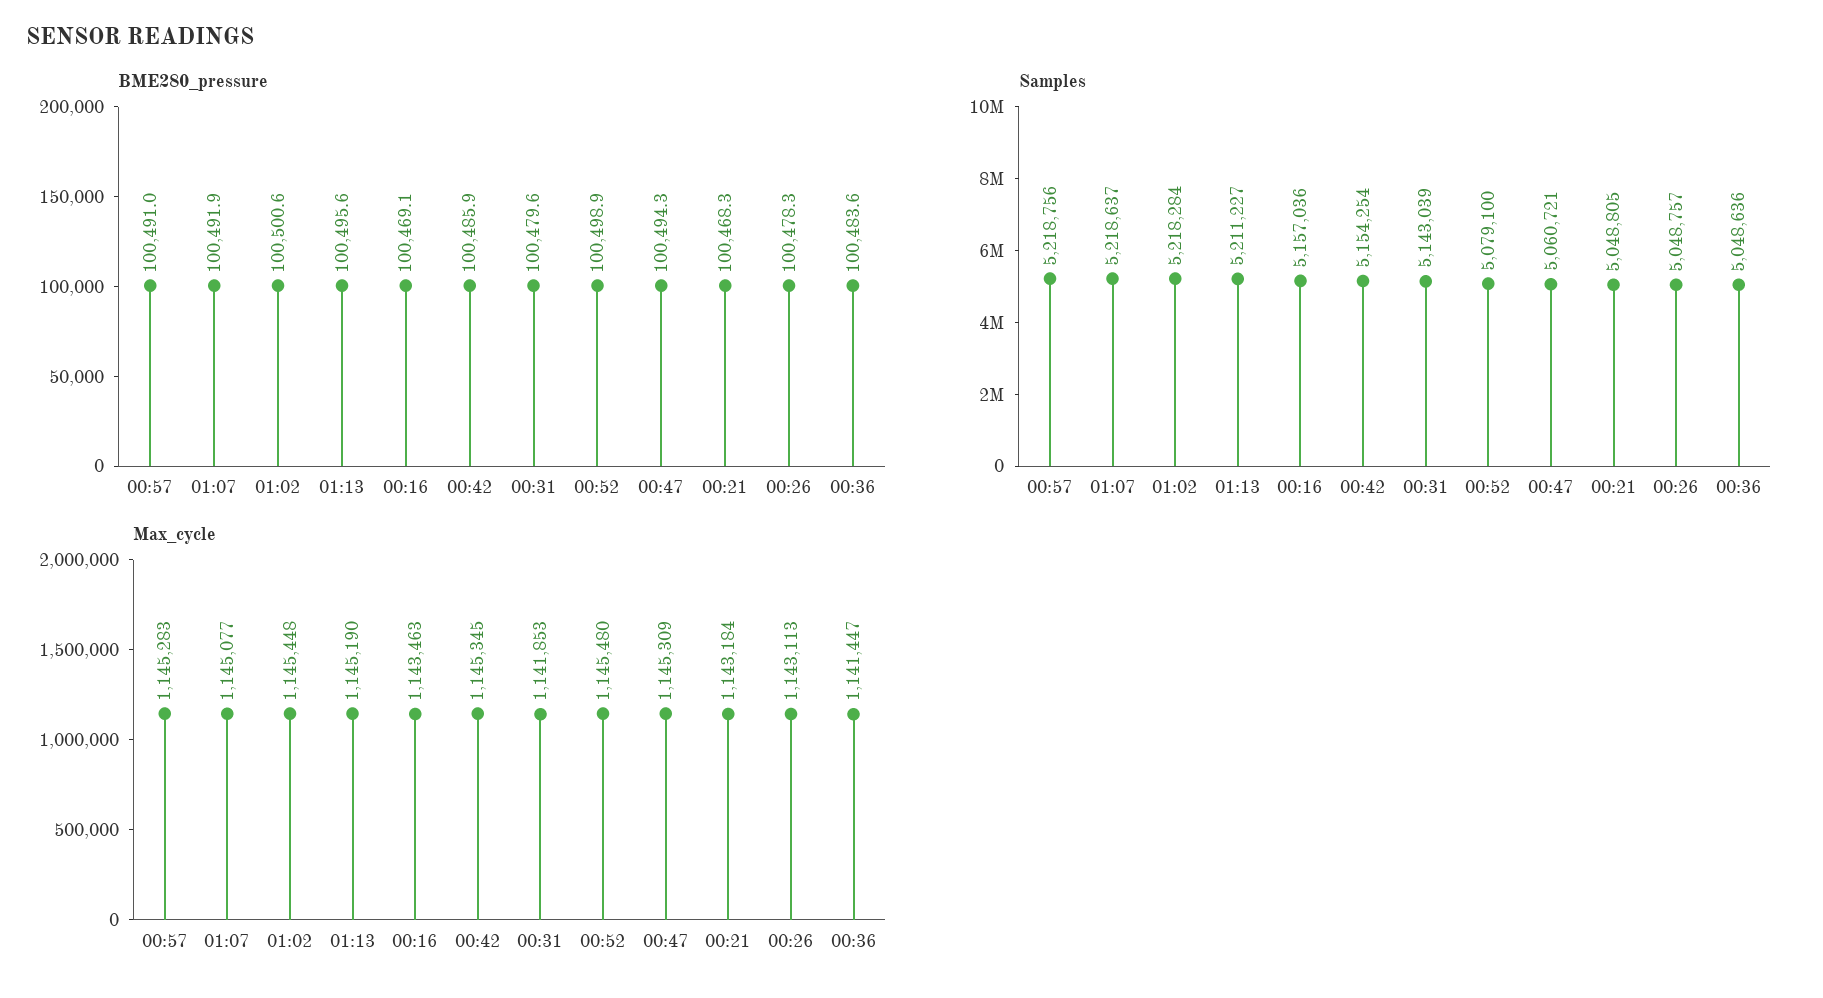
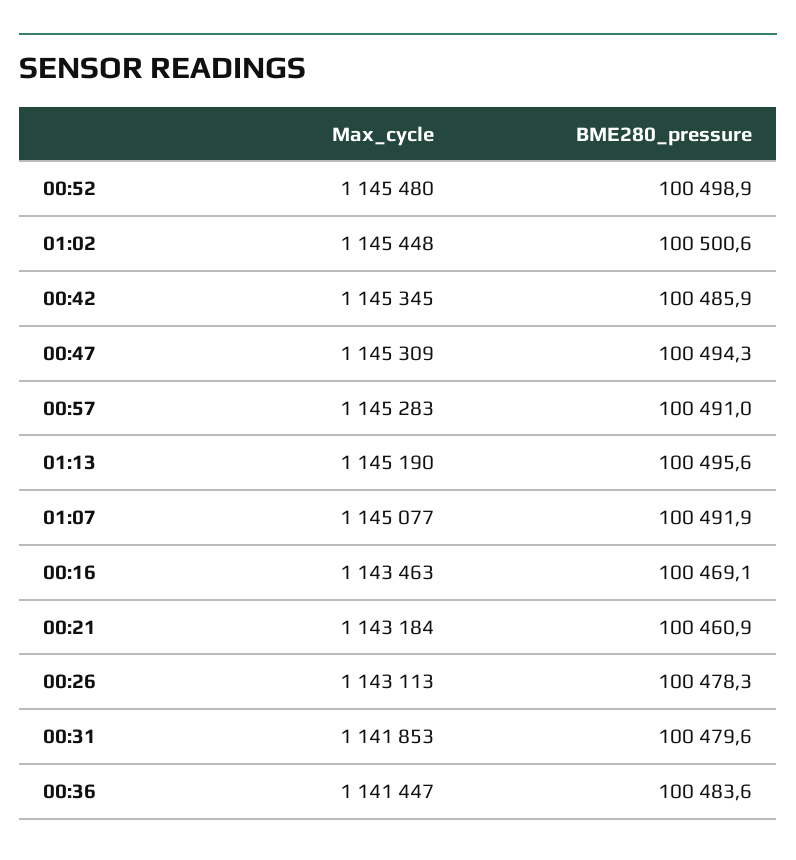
  {
    "BME280_pressure": {
      "00:57": 100491,
      "01:07": 100491.9,
      "01:02": 100500.6,
      "01:13": 100495.6,
      "00:16": 100469.1,
      "00:42": 100485.9,
      "00:31": 100479.6,
      "00:52": 100498.9,
      "00:47": 100494.3,
-     "00:21": 100468.3,
+     "00:21": 100460.9,
      "00:26": 100478.3,
      "00:36": 100483.6
    },
-   "Samples": {
-     "00:57": 5218756,
-     "01:07": 5218637,
-     "01:02": 5218284,
-     "01:13": 5211227,
-     "00:16": 5157036,
-     "00:42": 5154254,
-     "00:31": 5143039,
-     "00:52": 5079100,
-     "00:47": 5060721,
-     "00:21": 5048805,
-     "00:26": 5048757,
-     "00:36": 5048636
-   },
    "Max_cycle": {
      "00:57": 1145283,
      "01:07": 1145077,
      "01:02": 1145448,
      "01:13": 1145190,
      "00:16": 1143463,
      "00:42": 1145345,
      "00:31": 1141853,
      "00:52": 1145480,
      "00:47": 1145309,
      "00:21": 1143184,
      "00:26": 1143113,
      "00:36": 1141447
    }
  }

